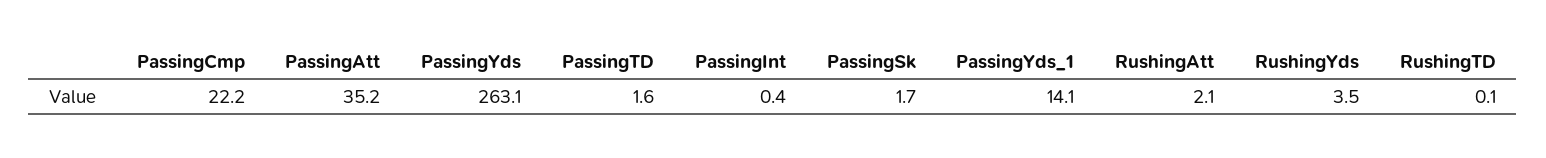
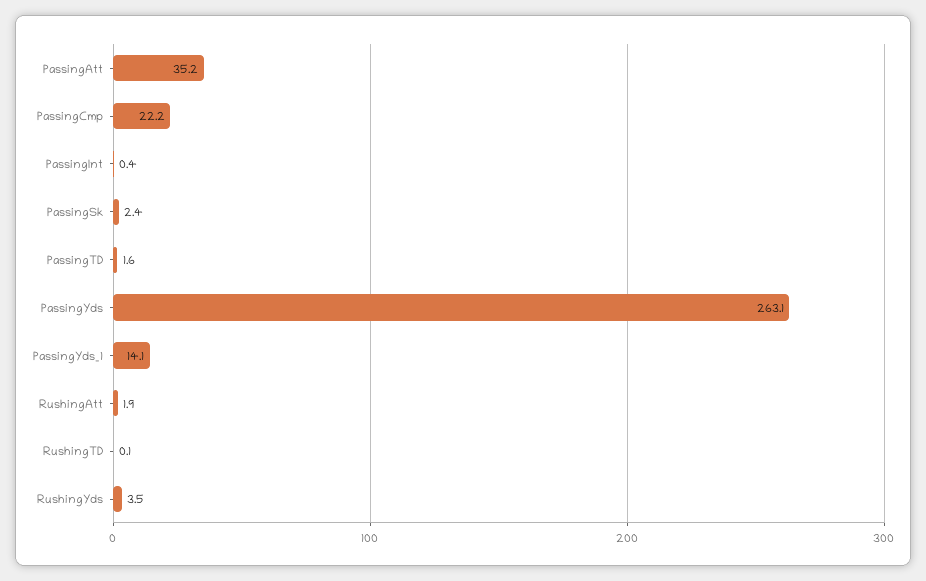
  {
    "PassingCmp": 22.2,
    "PassingAtt": 35.2,
    "PassingYds": 263.1,
    "PassingTD": 1.6,
    "PassingInt": 0.4,
-   "PassingSk": 1.7,
+   "PassingSk": 2.4,
    "PassingYds_1": 14.1,
-   "RushingAtt": 2.1,
+   "RushingAtt": 1.9,
    "RushingYds": 3.5,
    "RushingTD": 0.1
  }

